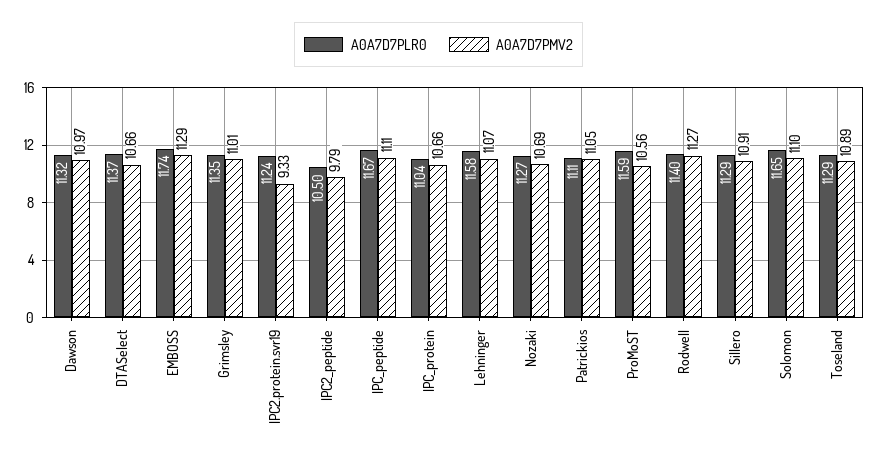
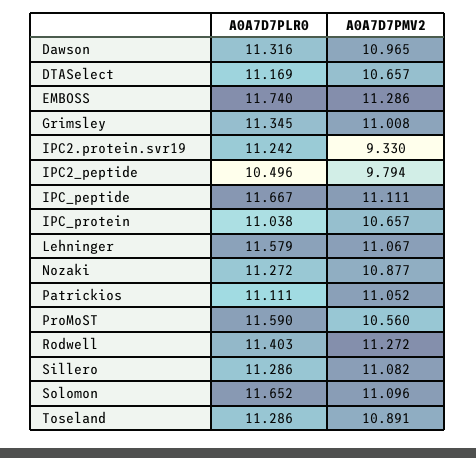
  {
    "A0A7D7PLR0": {
      "Dawson": 11.316,
-     "DTASelect": 11.37,
+     "DTASelect": 11.169,
      "EMBOSS": 11.74,
      "Grimsley": 11.345,
      "IPC2.protein.svr19": 11.242,
      "IPC2_peptide": 10.496,
      "IPC_peptide": 11.667,
      "IPC_protein": 11.038,
      "Lehninger": 11.579,
      "Nozaki": 11.272,
      "Patrickios": 11.111,
      "ProMoST": 11.59,
      "Rodwell": 11.403,
      "Sillero": 11.286,
      "Solomon": 11.652,
      "Toseland": 11.286
    },
    "A0A7D7PMV2": {
      "Dawson": 10.965,
      "DTASelect": 10.657,
      "EMBOSS": 11.286,
      "Grimsley": 11.008,
      "IPC2.protein.svr19": 9.33,
      "IPC2_peptide": 9.794,
      "IPC_peptide": 11.111,
      "IPC_protein": 10.657,
      "Lehninger": 11.067,
-     "Nozaki": 10.69,
+     "Nozaki": 10.877,
      "Patrickios": 11.052,
      "ProMoST": 10.56,
      "Rodwell": 11.272,
-     "Sillero": 10.91,
+     "Sillero": 11.082,
      "Solomon": 11.096,
      "Toseland": 10.891
    }
  }

